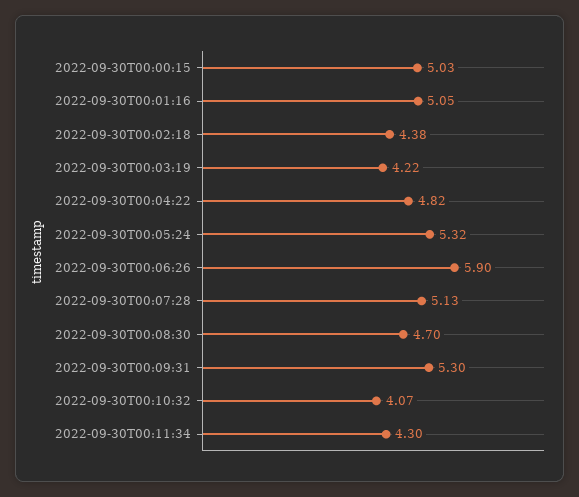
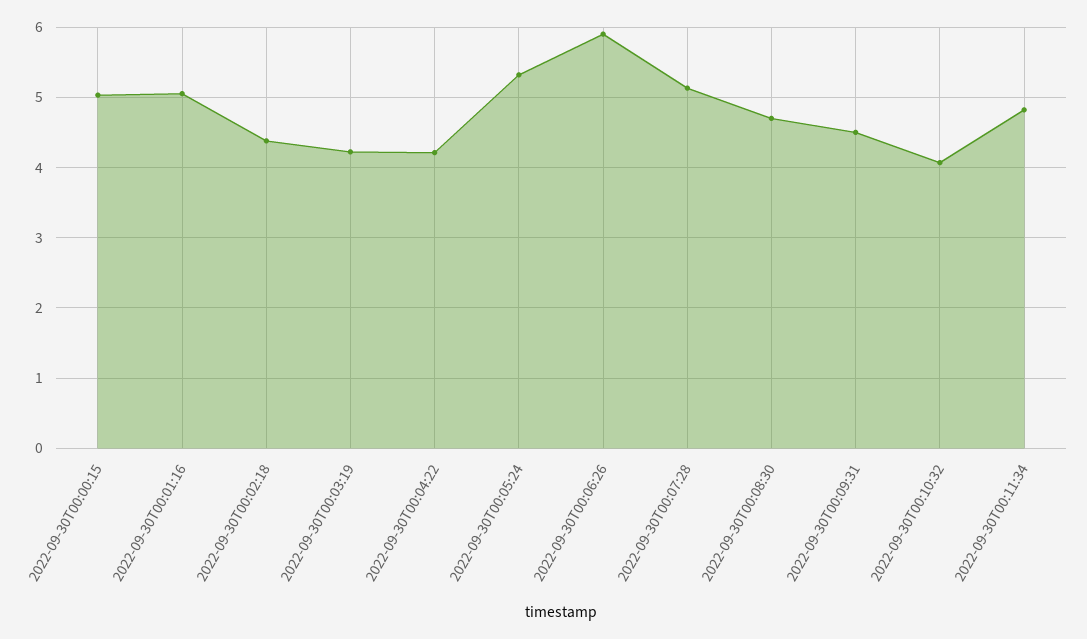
  {
    "2022-09-30T00:00:15": 5.03,
    "2022-09-30T00:01:16": 5.05,
    "2022-09-30T00:02:18": 4.38,
    "2022-09-30T00:03:19": 4.22,
-   "2022-09-30T00:04:22": 4.82,
+   "2022-09-30T00:04:22": 4.2,
    "2022-09-30T00:05:24": 5.32,
    "2022-09-30T00:06:26": 5.9,
    "2022-09-30T00:07:28": 5.13,
    "2022-09-30T00:08:30": 4.7,
-   "2022-09-30T00:09:31": 5.3,
+   "2022-09-30T00:09:31": 4.5,
    "2022-09-30T00:10:32": 4.07,
-   "2022-09-30T00:11:34": 4.3
+   "2022-09-30T00:11:34": 4.8
  }

